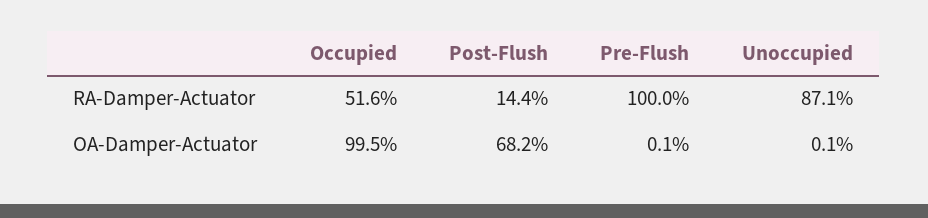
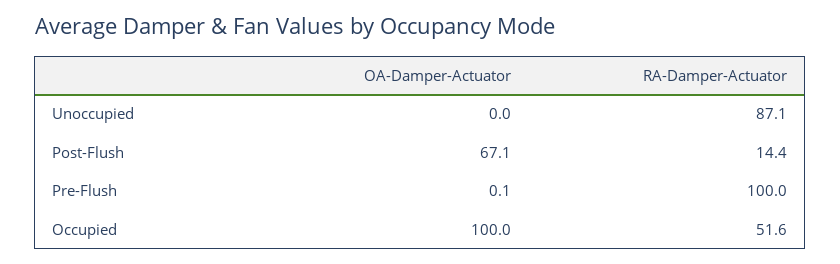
  {
    "Occupied": {
      "RA-Damper-Actuator": 51.6,
-     "OA-Damper-Actuator": 99.5
+     "OA-Damper-Actuator": 100
    },
    "Post-Flush": {
      "RA-Damper-Actuator": 14.4,
-     "OA-Damper-Actuator": 68.2
+     "OA-Damper-Actuator": 67.1
    },
    "Pre-Flush": {
      "RA-Damper-Actuator": 100,
      "OA-Damper-Actuator": 0.1
    },
    "Unoccupied": {
      "RA-Damper-Actuator": 87.1,
-     "OA-Damper-Actuator": 0.1
+     "OA-Damper-Actuator": 0
    }
  }

